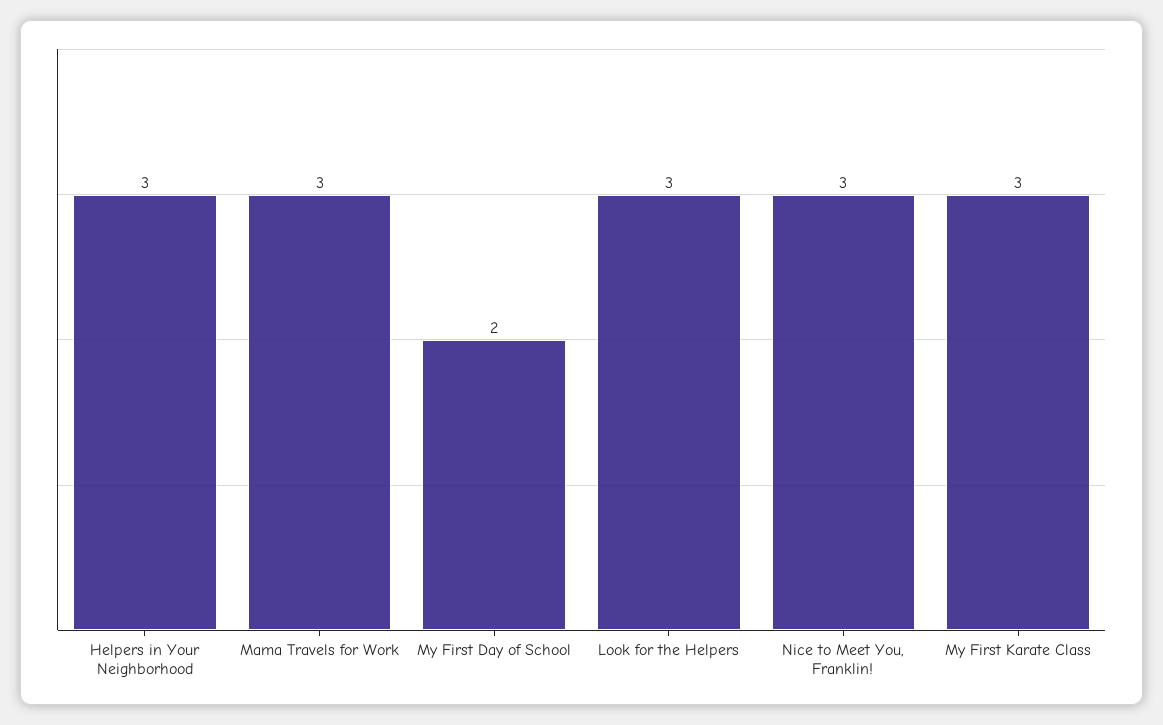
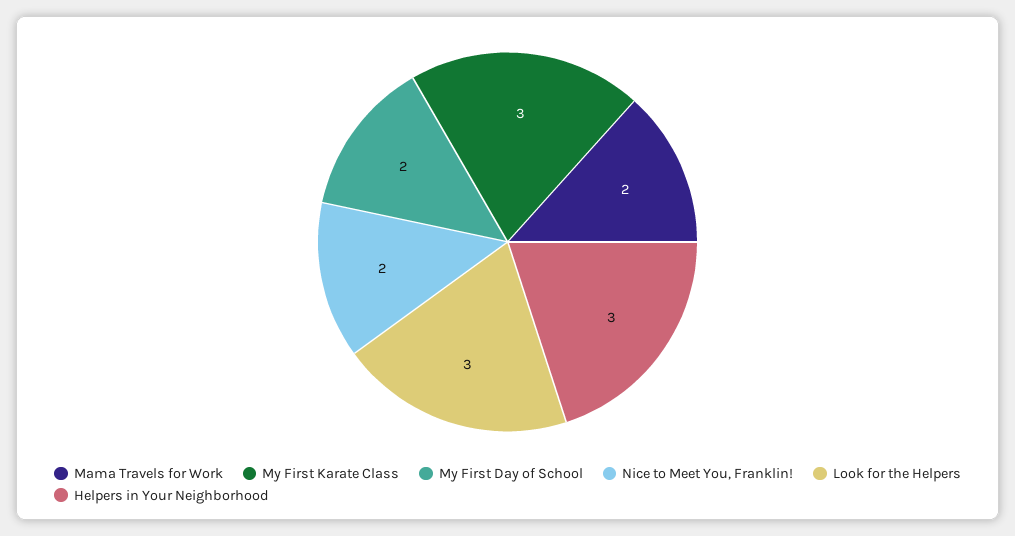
  {
    "Helpers in Your Neighborhood": 3,
-   "Mama Travels for Work": 3,
+   "Mama Travels for Work": 2,
    "My First Day of School": 2,
    "Look for the Helpers": 3,
-   "Nice to Meet You, Franklin!": 3,
+   "Nice to Meet You, Franklin!": 2,
    "My First Karate Class": 3
  }

